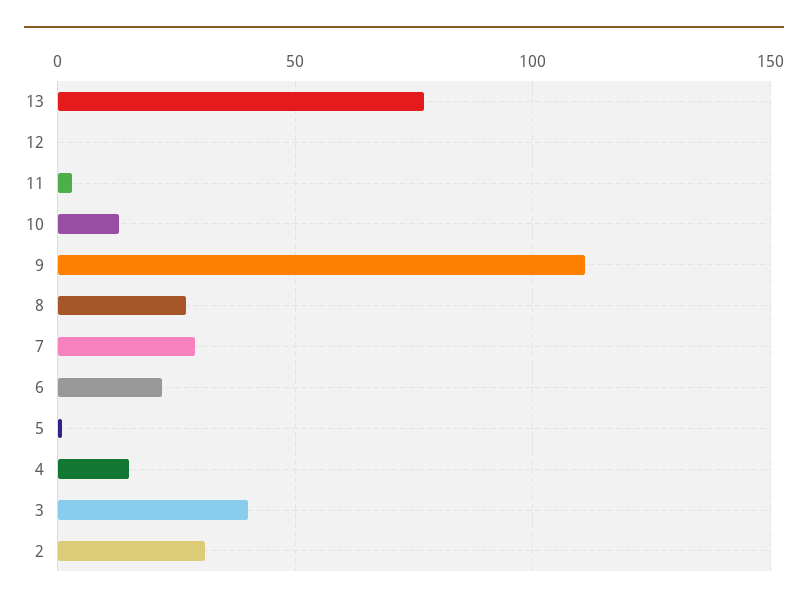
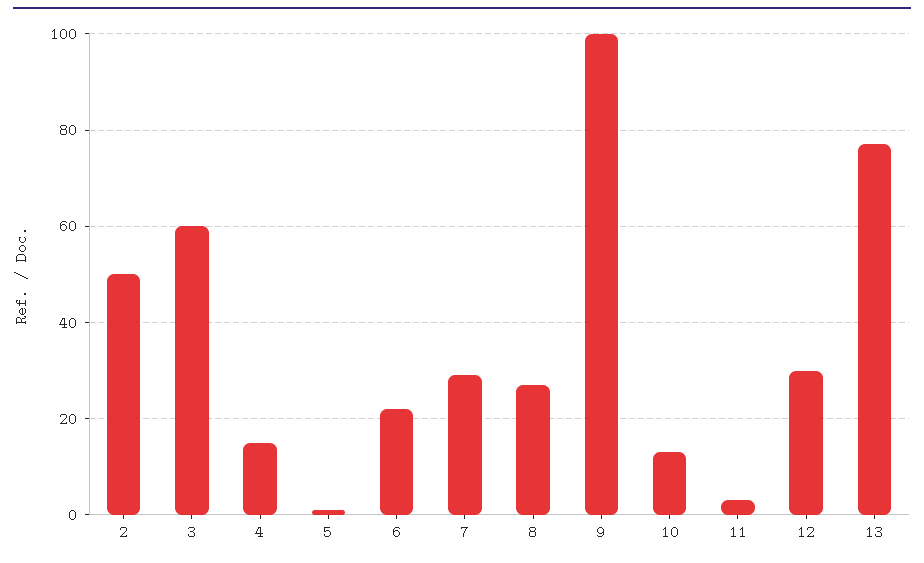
  {
    "13": 75,
-   "12": 0,
+   "12": 30,
    "11": 5,
    "10": 15,
-   "9": 110,
+   "9": 100,
    "8": 25,
    "7": 30,
    "6": 20,
    "5": 0,
    "4": 15,
-   "3": 40,
+   "3": 60,
-   "2": 30
+   "2": 50
  }

